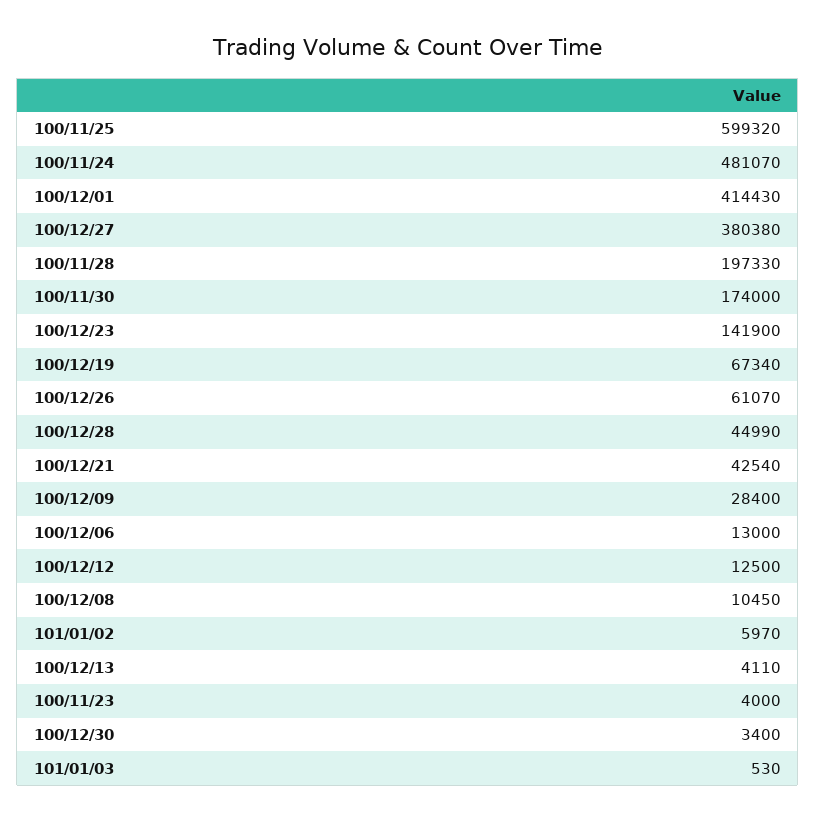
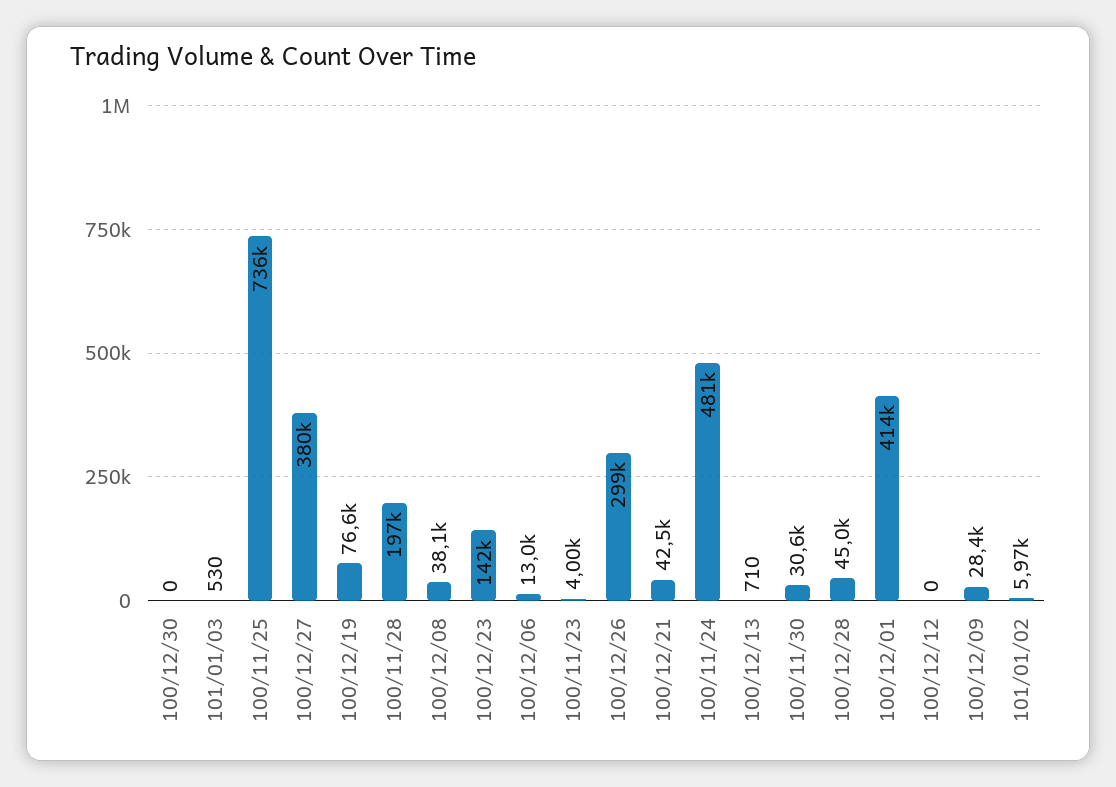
  {
-   "100/11/25": 599320,
+   "100/11/25": 736000,
    "100/11/24": 481070,
    "100/12/01": 414430,
    "100/12/27": 380380,
    "100/11/28": 197330,
-   "100/11/30": 174000,
+   "100/11/30": 30600,
    "100/12/23": 141900,
-   "100/12/19": 67340,
+   "100/12/19": 76600,
-   "100/12/26": 61070,
+   "100/12/26": 299000,
    "100/12/28": 44990,
    "100/12/21": 42540,
    "100/12/09": 28400,
    "100/12/06": 13000,
-   "100/12/12": 12500,
+   "100/12/12": 0,
-   "100/12/08": 10450,
+   "100/12/08": 38100,
    "101/01/02": 5970,
-   "100/12/13": 4110,
+   "100/12/13": 710,
    "100/11/23": 4000,
-   "100/12/30": 3400,
+   "100/12/30": 0,
    "101/01/03": 530
  }

